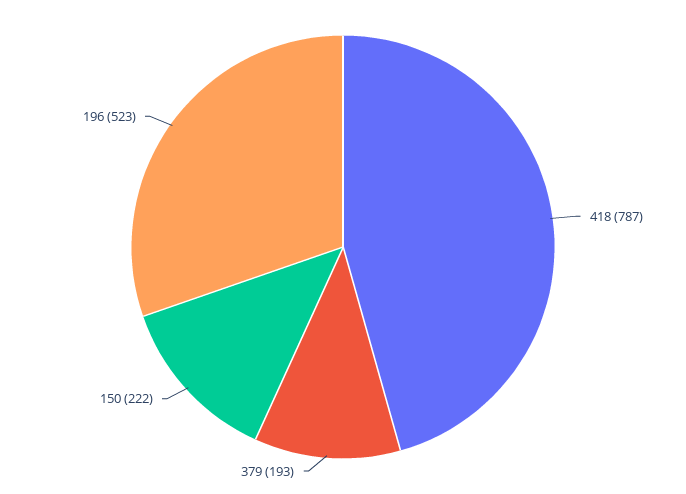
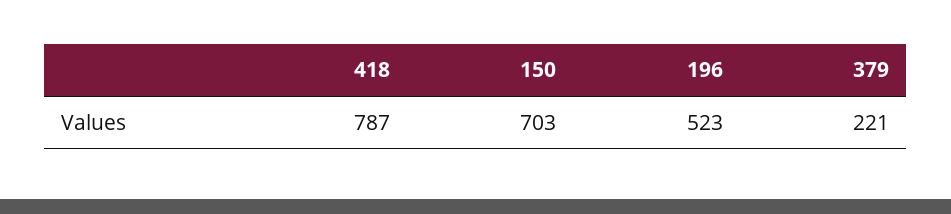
  {
    "418": 787,
-   "379": 193,
+   "379": 221,
-   "150": 222,
+   "150": 703,
    "196": 523
  }

